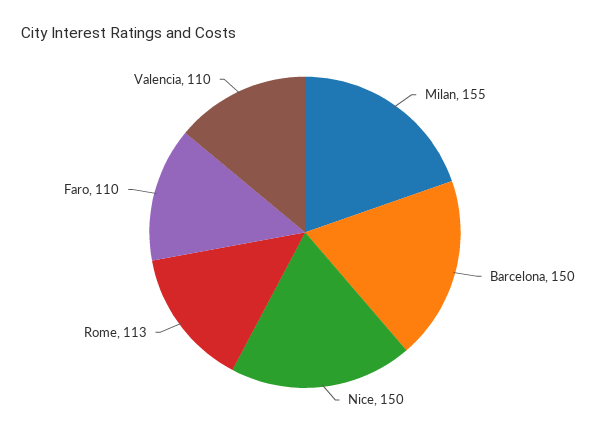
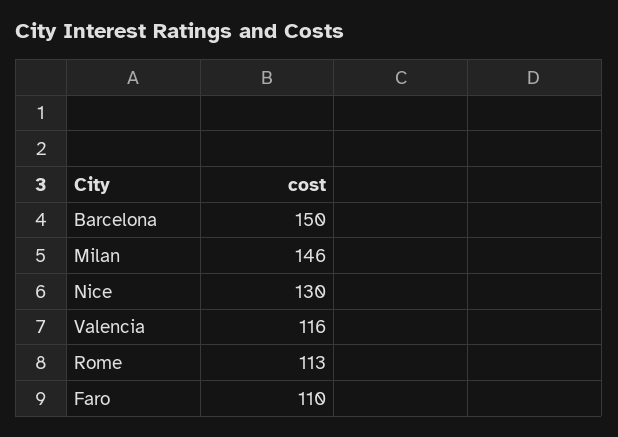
  {
-   "Milan": 155,
+   "Milan": 146,
    "Barcelona": 150,
-   "Nice": 150,
+   "Nice": 130,
    "Rome": 113,
    "Faro": 110,
-   "Valencia": 110
+   "Valencia": 116
  }

